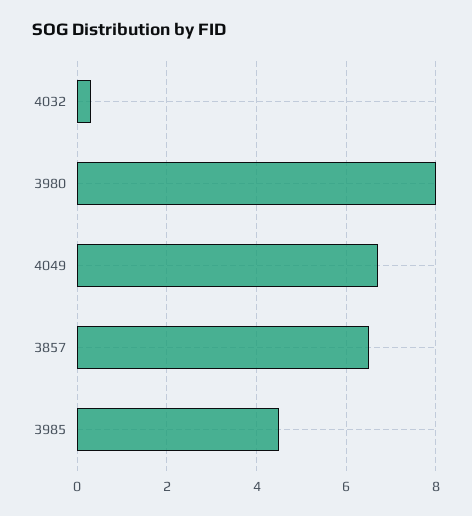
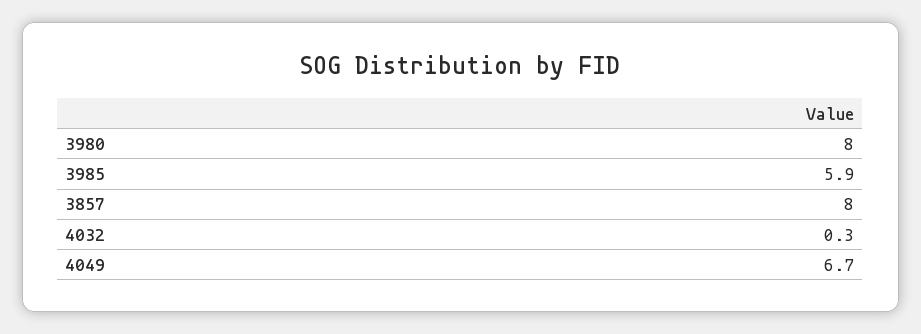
  {
    "4032": 0.3,
    "3980": 8,
    "4049": 6.7,
-   "3857": 6.5,
+   "3857": 8,
-   "3985": 4.5
+   "3985": 5.9
  }

